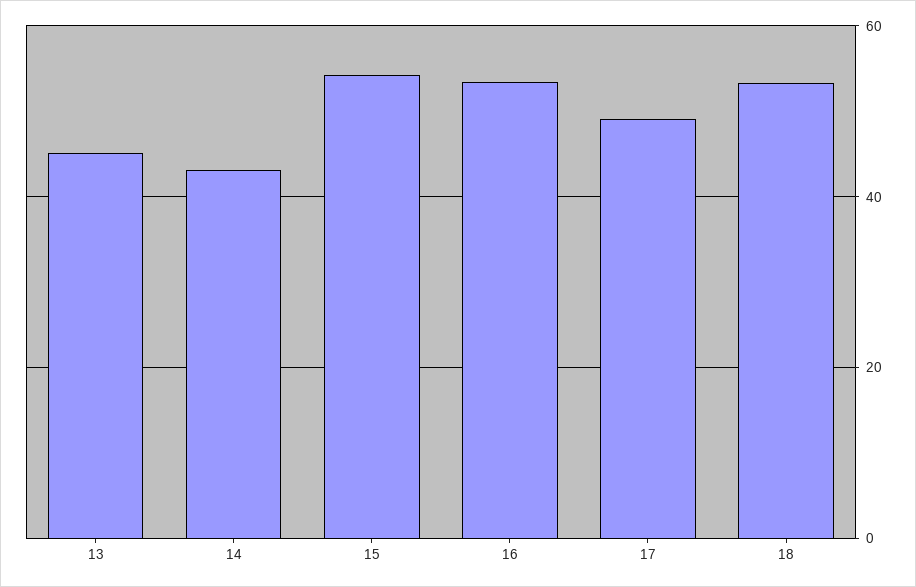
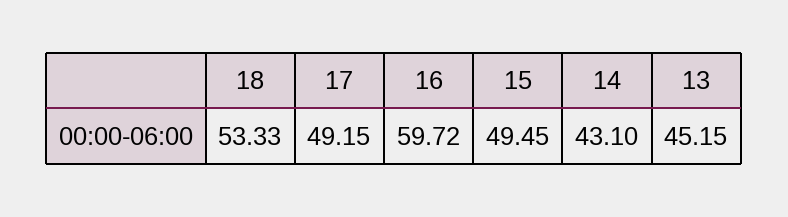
  {
    "13": 45.15,
    "14": 43.1,
-   "15": 54,
+   "15": 49.45,
-   "16": 54,
+   "16": 59.72,
    "17": 49.15,
    "18": 53.33
  }

